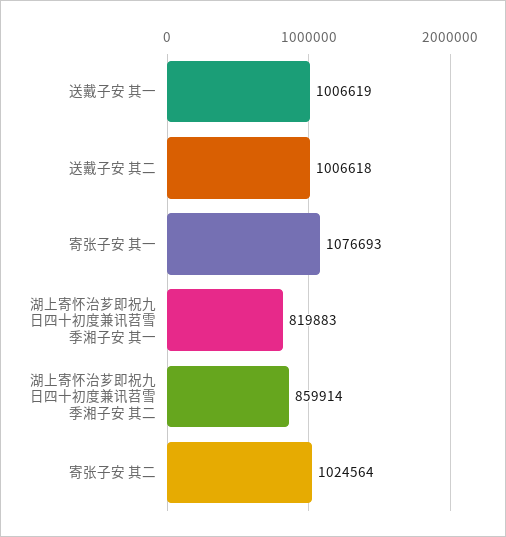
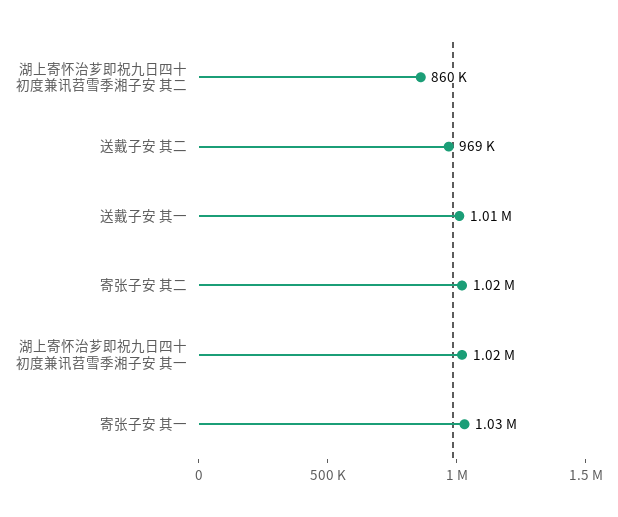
  {
    "送戴子安 其一": 1006619,
-   "送戴子安 其二": 1006618,
+   "送戴子安 其二": 969000,
-   "寄张子安 其一": 1076693,
+   "寄张子安 其一": 1030000,
-   "湖上寄怀治芗即祝九日四十初度兼讯苕雪季湘子安 其一": 819883,
+   "湖上寄怀治芗即祝九日四十初度兼讯苕雪季湘子安 其一": 1020000,
    "湖上寄怀治芗即祝九日四十初度兼讯苕雪季湘子安 其二": 859914,
    "寄张子安 其二": 1024564
  }

